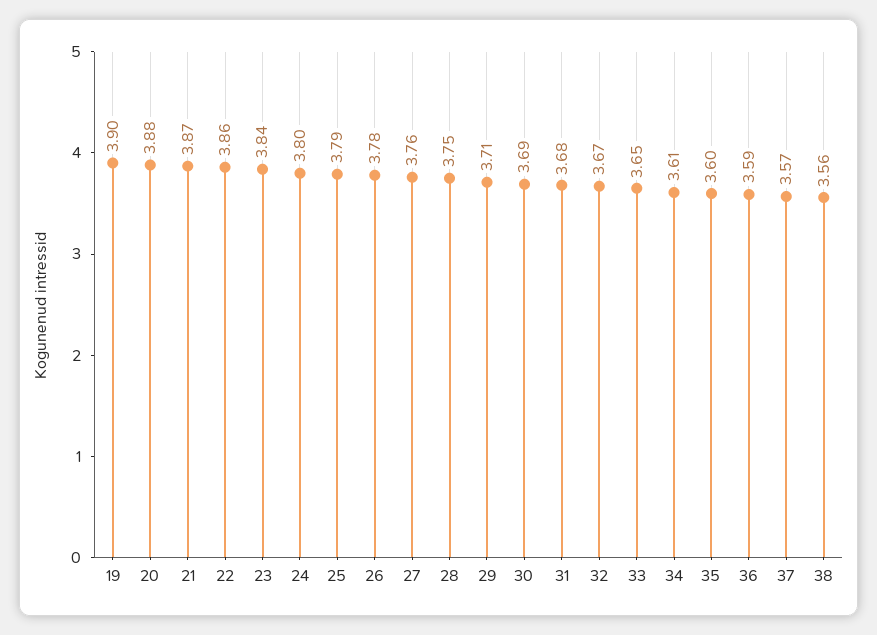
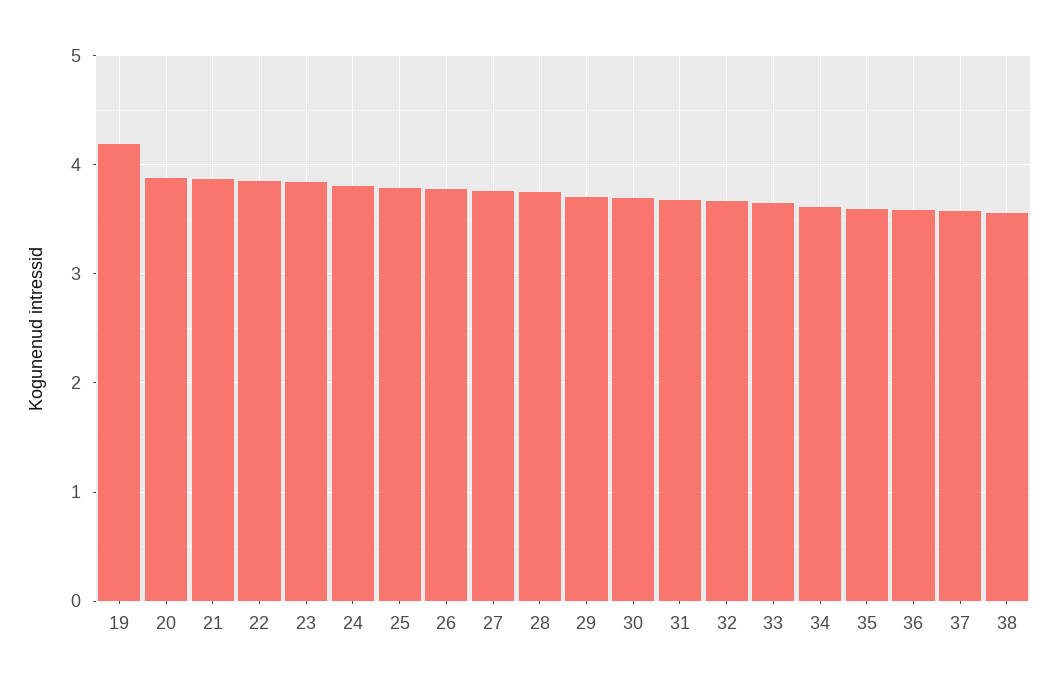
  {
-   "19": 3.9,
+   "19": 4.2,
    "20": 3.88,
    "21": 3.87,
    "22": 3.86,
    "23": 3.84,
    "24": 3.8,
    "25": 3.79,
    "26": 3.78,
    "27": 3.76,
    "28": 3.75,
    "29": 3.71,
    "30": 3.69,
    "31": 3.68,
    "32": 3.67,
    "33": 3.65,
    "34": 3.61,
    "35": 3.6,
    "36": 3.59,
    "37": 3.57,
    "38": 3.56
  }

